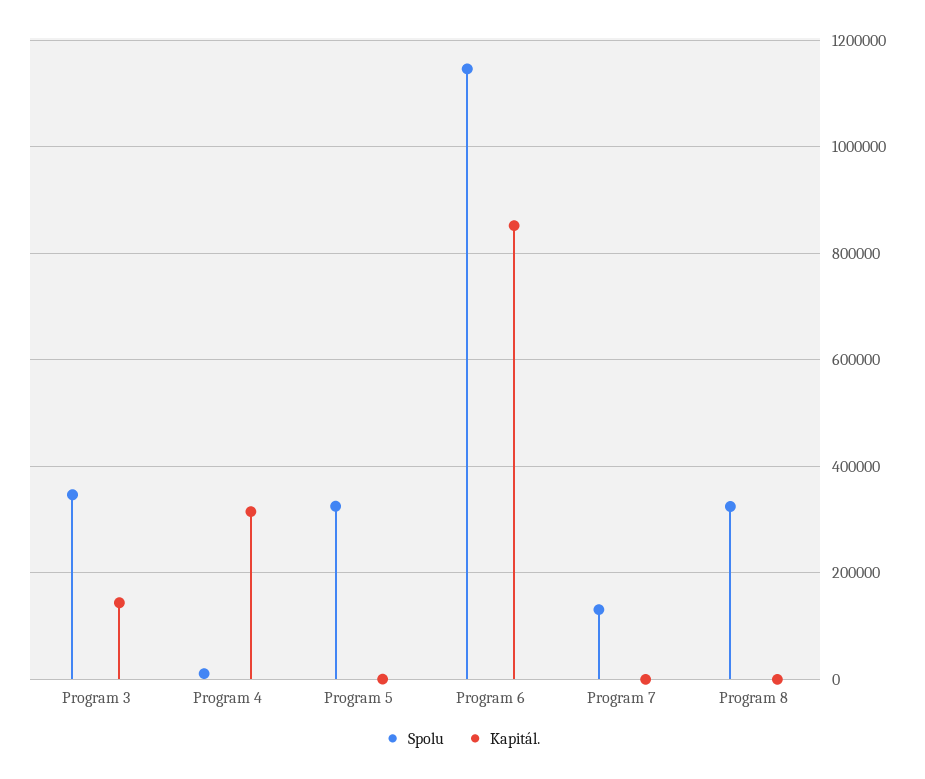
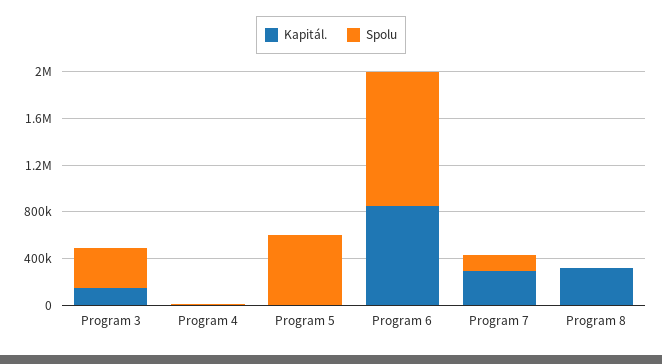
  {
    "Spolu": {
      "Program 3": 340000,
      "Program 4": 20000,
-     "Program 5": 320000,
+     "Program 5": 600000,
      "Program 6": 1140000,
      "Program 7": 140000,
-     "Program 8": 320000
+     "Program 8": 0
    },
    "Kapitál.": {
      "Program 3": 140000,
-     "Program 4": 320000,
+     "Program 4": 0,
      "Program 5": 0,
      "Program 6": 860000,
-     "Program 7": 0,
+     "Program 7": 300000,
-     "Program 8": 0
+     "Program 8": 300000
    }
  }

